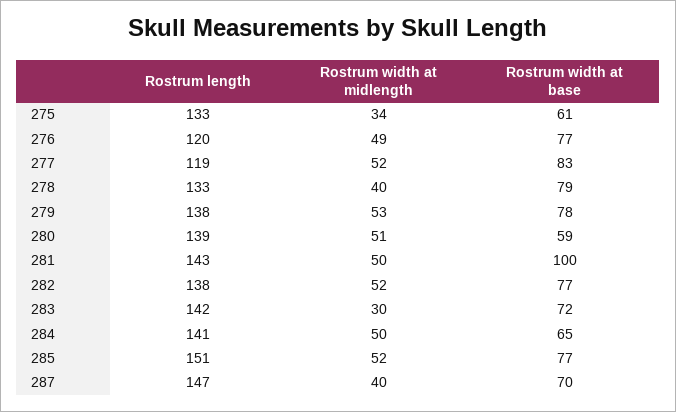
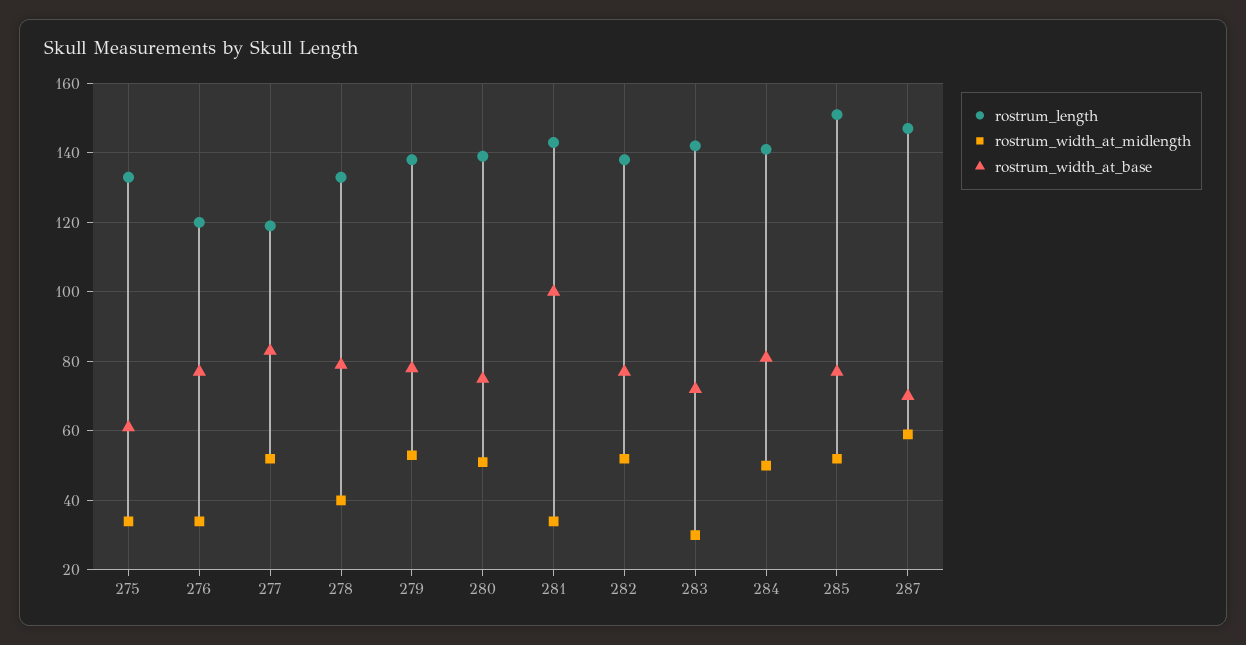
  {
    "Rostrum length": {
      "275": 133,
      "276": 120,
      "277": 119,
      "278": 133,
      "279": 138,
      "280": 139,
      "281": 143,
      "282": 138,
      "283": 142,
      "284": 141,
      "285": 151,
      "287": 147
    },
    "Rostrum width at midlength": {
      "275": 34,
-     "276": 49,
+     "276": 35,
      "277": 52,
      "278": 40,
      "279": 53,
      "280": 51,
-     "281": 50,
+     "281": 35,
      "282": 52,
      "283": 30,
      "284": 50,
      "285": 52,
-     "287": 40
+     "287": 60
    },
    "Rostrum width at base": {
      "275": 61,
      "276": 77,
      "277": 83,
      "278": 79,
      "279": 78,
-     "280": 59,
+     "280": 75,
      "281": 100,
      "282": 77,
      "283": 72,
-     "284": 65,
+     "284": 80,
      "285": 77,
      "287": 70
    }
  }

